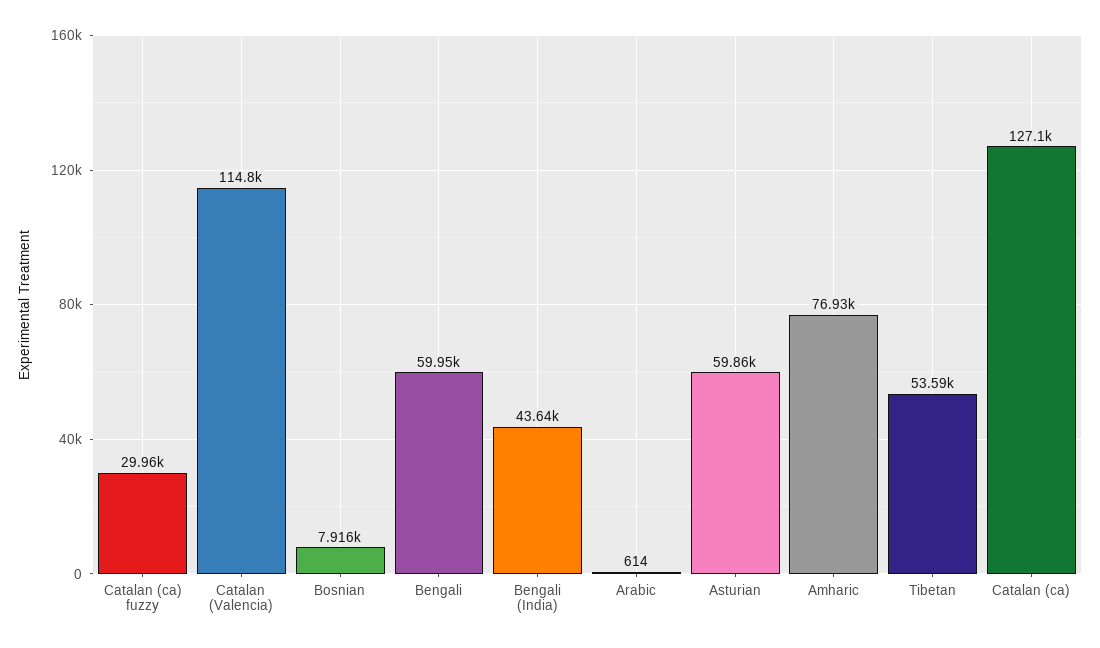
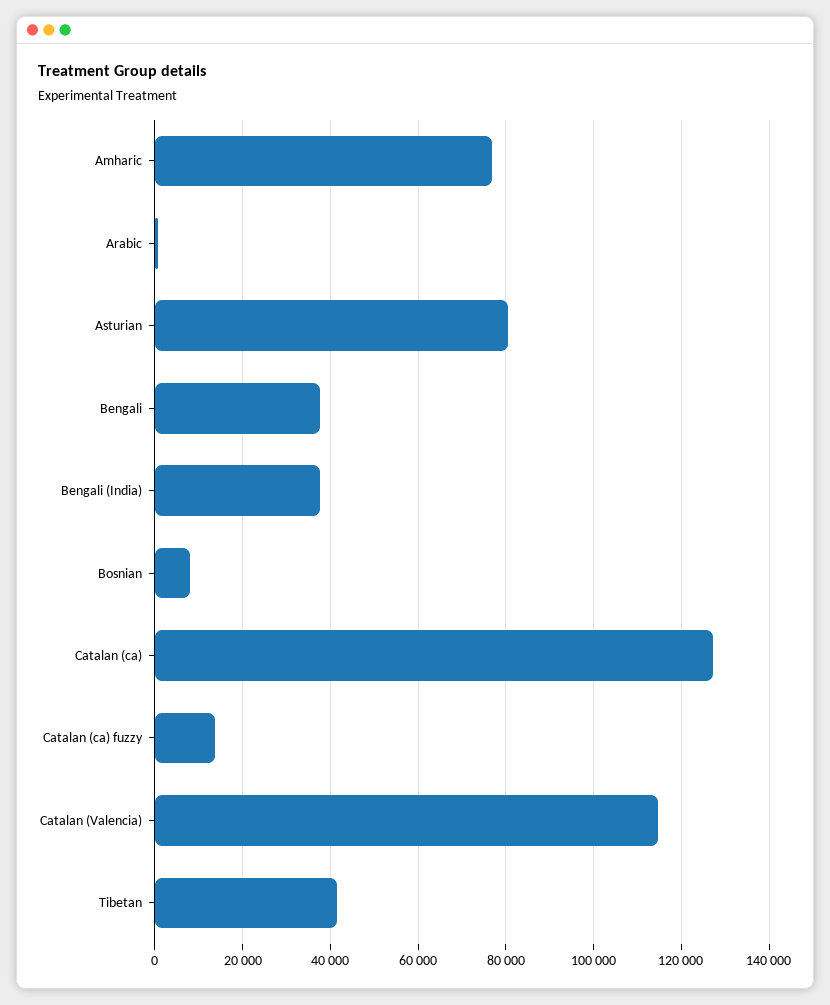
  {
-   "Catalan (ca) fuzzy": 29960,
+   "Catalan (ca) fuzzy": 14000,
    "Catalan (Valencia)": 114800,
    "Bosnian": 7916,
-   "Bengali": 59950,
+   "Bengali": 38000,
-   "Bengali (India)": 43640,
+   "Bengali (India)": 38000,
    "Arabic": 614,
-   "Asturian": 59860,
+   "Asturian": 80000,
    "Amharic": 76930,
-   "Tibetan": 53590,
+   "Tibetan": 42000,
    "Catalan (ca)": 127100
  }

